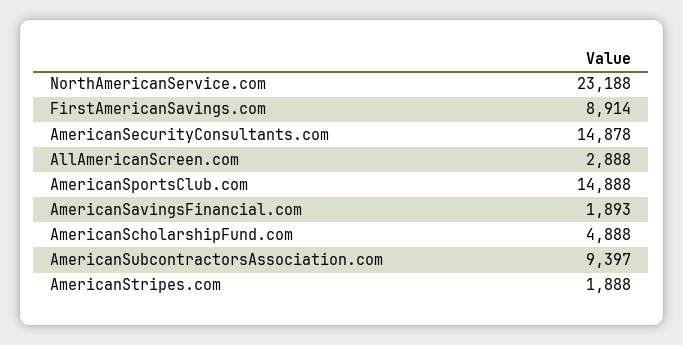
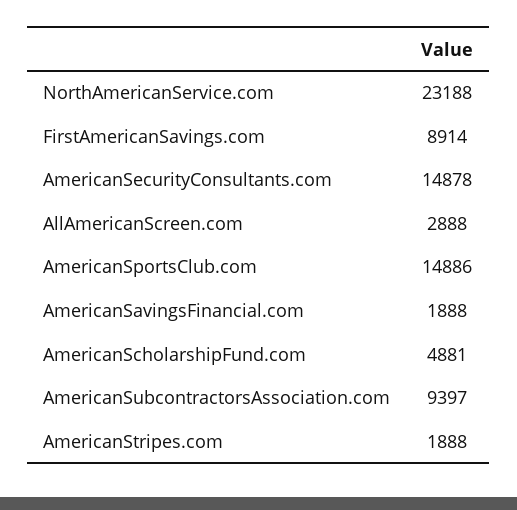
  {
    "NorthAmericanService.com": 23188,
    "FirstAmericanSavings.com": 8914,
    "AmericanSecurityConsultants.com": 14878,
    "AllAmericanScreen.com": 2888,
-   "AmericanSportsClub.com": 14888,
+   "AmericanSportsClub.com": 14886,
-   "AmericanSavingsFinancial.com": 1893,
+   "AmericanSavingsFinancial.com": 1888,
-   "AmericanScholarshipFund.com": 4888,
+   "AmericanScholarshipFund.com": 4881,
    "AmericanSubcontractorsAssociation.com": 9397,
    "AmericanStripes.com": 1888
  }

